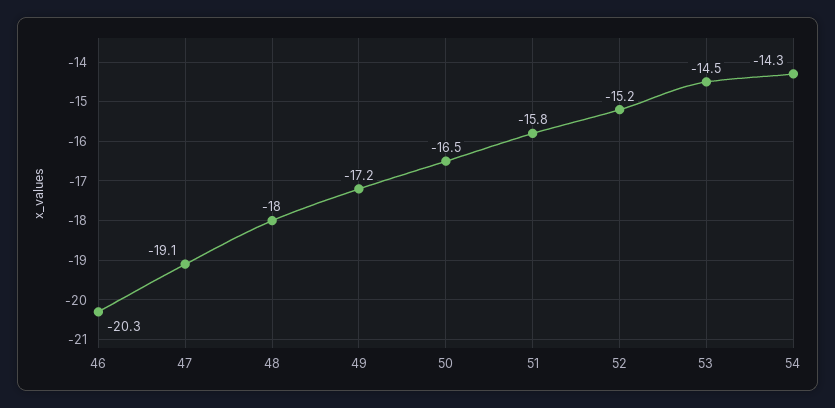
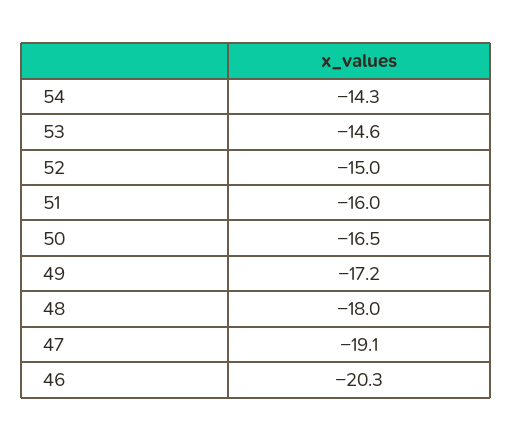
  {
    "46": -20.3,
    "47": -19.1,
    "48": -18,
    "49": -17.2,
    "50": -16.5,
-   "51": -15.8,
+   "51": -16,
-   "52": -15.2,
+   "52": -15,
-   "53": -14.5,
+   "53": -14.6,
    "54": -14.3
  }

